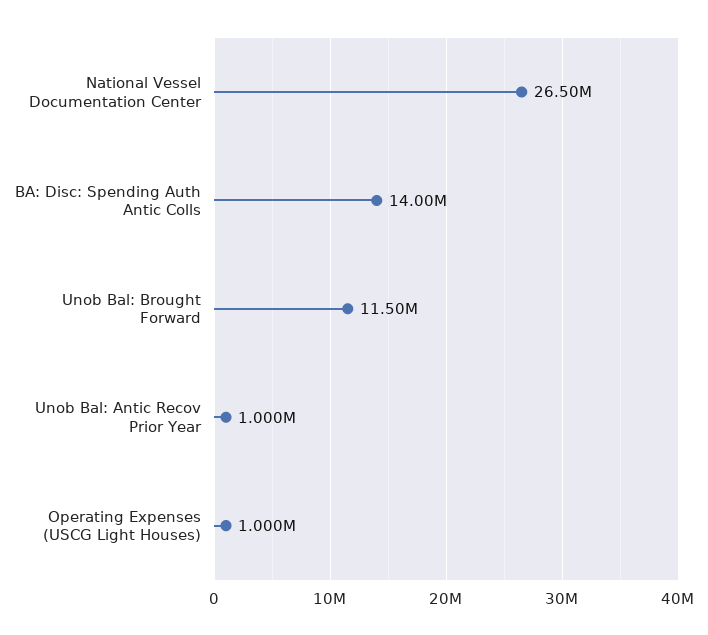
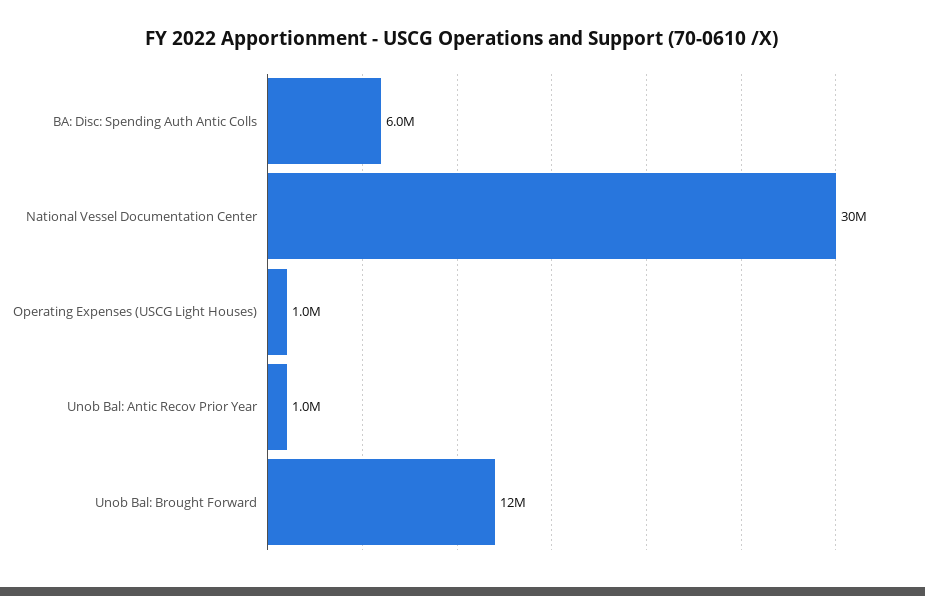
  {
-   "National Vessel Documentation Center": 26500000,
+   "National Vessel Documentation Center": 30000000,
-   "BA: Disc: Spending Auth Antic Colls": 14000000,
+   "BA: Disc: Spending Auth Antic Colls": 6000000,
    "Unob Bal: Brought Forward": 11500000,
    "Unob Bal: Antic Recov Prior Year": 1000000,
    "Operating Expenses (USCG Light Houses)": 1000000
  }

